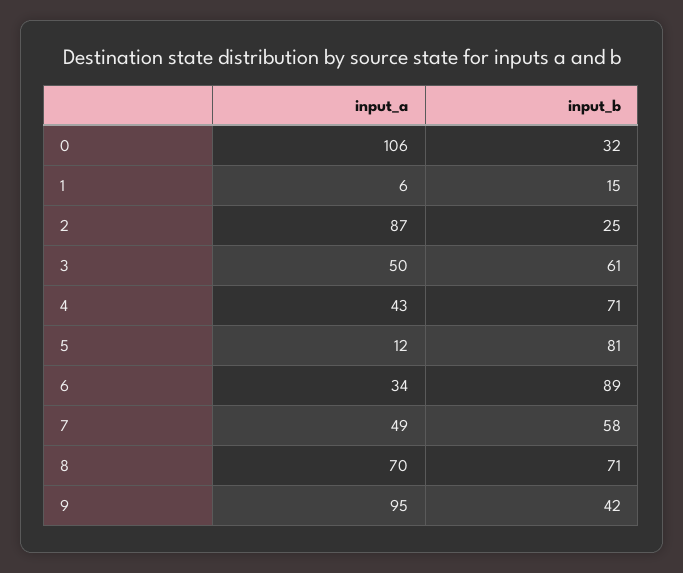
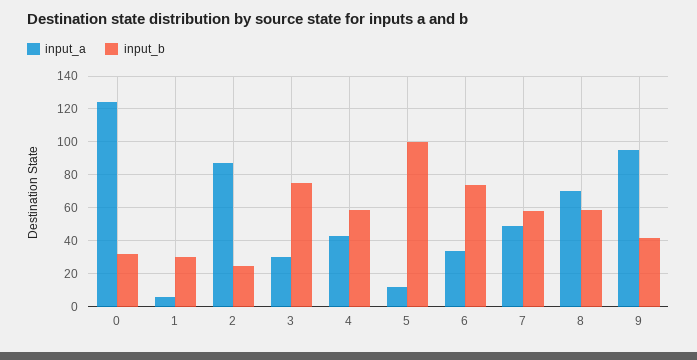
  {
    "input_a": {
-     "0": 106,
+     "0": 125,
      "1": 6,
      "2": 87,
-     "3": 50,
+     "3": 30,
      "4": 43,
      "5": 12,
      "6": 34,
      "7": 49,
      "8": 70,
      "9": 95
    },
    "input_b": {
      "0": 32,
-     "1": 15,
+     "1": 30,
      "2": 25,
-     "3": 61,
+     "3": 75,
-     "4": 71,
+     "4": 60,
-     "5": 81,
+     "5": 100,
-     "6": 89,
+     "6": 75,
      "7": 58,
-     "8": 71,
+     "8": 60,
      "9": 42
    }
  }

